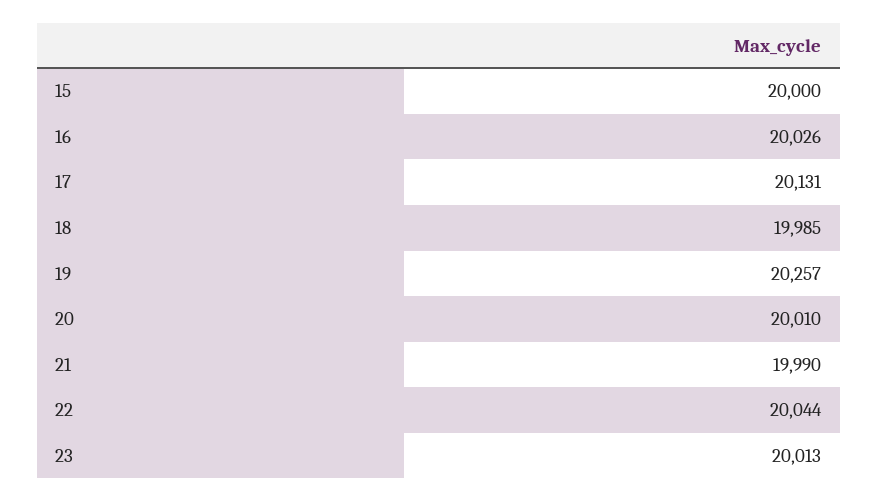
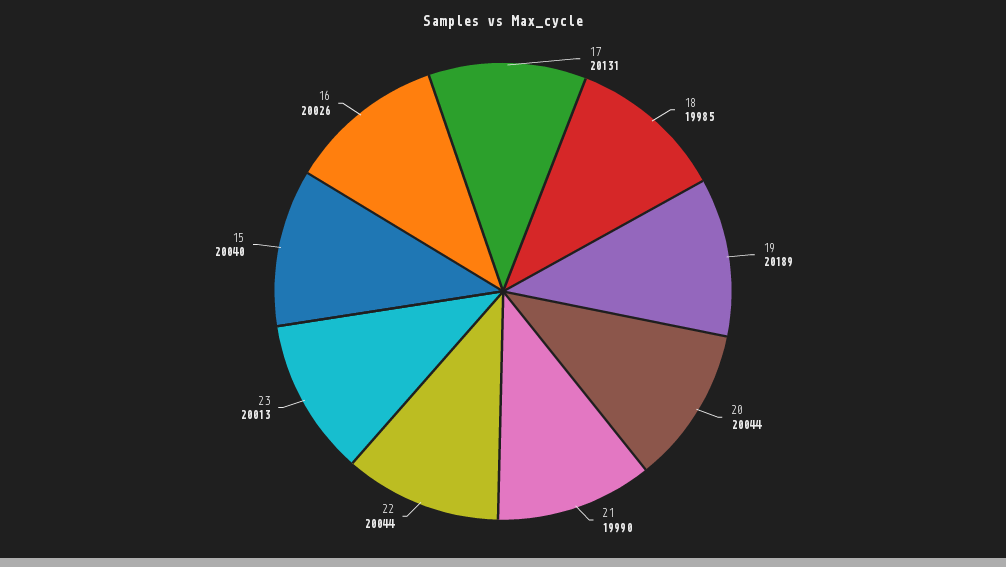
  {
-   "15": 20000,
+   "15": 20040,
    "16": 20026,
    "17": 20131,
    "18": 19985,
-   "19": 20257,
+   "19": 20189,
-   "20": 20010,
+   "20": 20044,
    "21": 19990,
    "22": 20044,
    "23": 20013
  }

